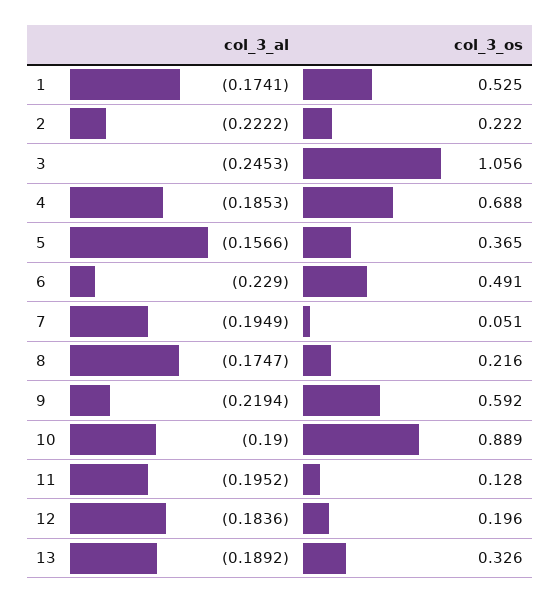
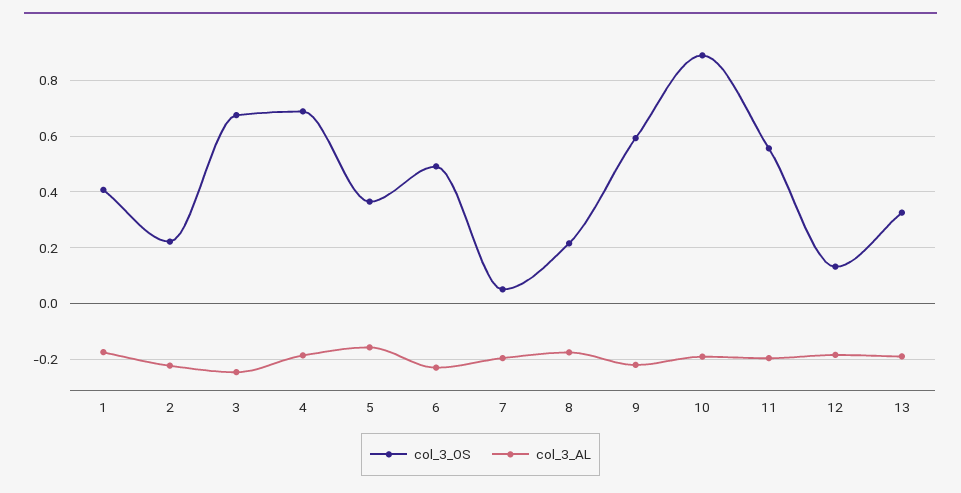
  {
    "col_3_al": {
      "1": -0.1741,
      "2": -0.2222,
      "3": -0.2453,
      "4": -0.1853,
      "5": -0.1566,
      "6": -0.229,
      "7": -0.1949,
      "8": -0.1747,
      "9": -0.2194,
      "10": -0.19,
      "11": -0.1952,
      "12": -0.1836,
      "13": -0.1892
    },
    "col_3_os": {
-     "1": 0.525,
+     "1": 0.4,
      "2": 0.222,
-     "3": 1.056,
+     "3": 0.675,
      "4": 0.688,
      "5": 0.365,
      "6": 0.491,
      "7": 0.051,
      "8": 0.216,
      "9": 0.592,
      "10": 0.889,
-     "11": 0.128,
+     "11": 0.55,
-     "12": 0.196,
+     "12": 0.125,
      "13": 0.326
    }
  }

